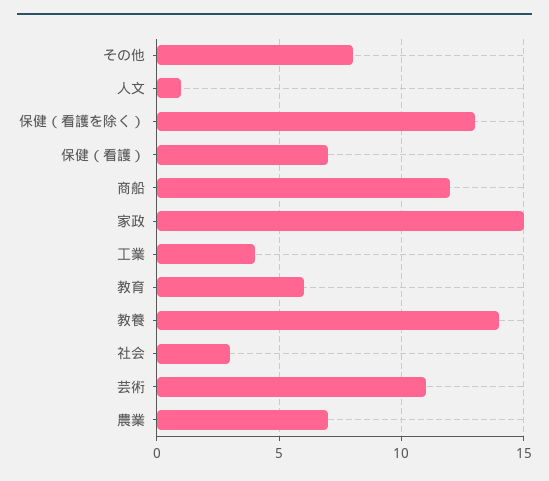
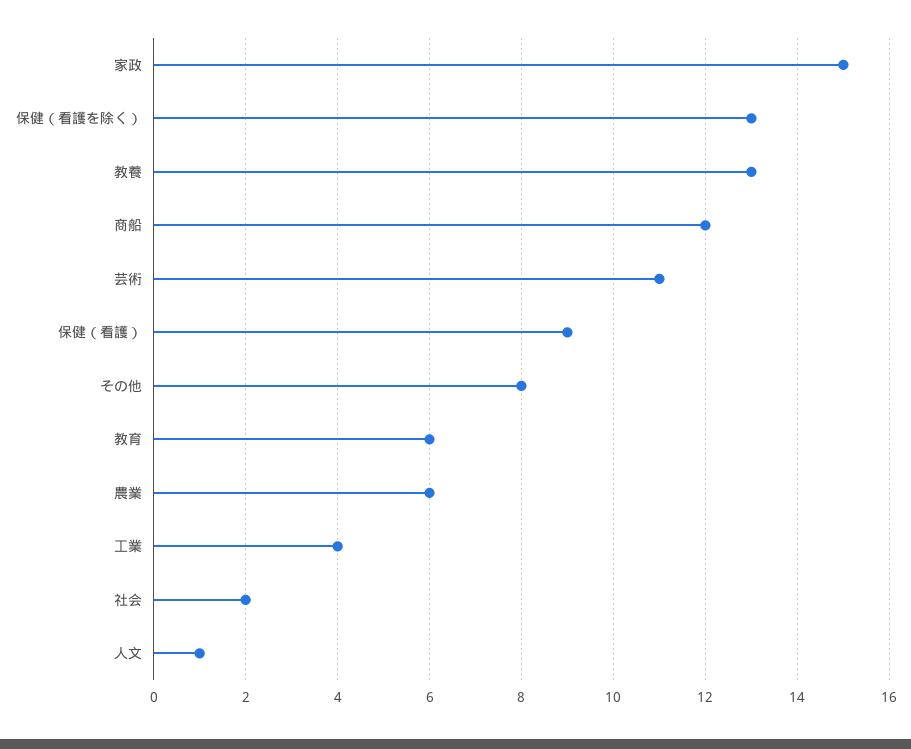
  {
    "その他": 8,
    "人文": 1,
    "保健（看護を除く）": 13,
-   "保健（看護）": 7,
+   "保健（看護）": 9,
    "商船": 12,
    "家政": 15,
    "工業": 4,
    "教育": 6,
-   "教養": 14,
+   "教養": 13,
-   "社会": 3,
+   "社会": 2,
    "芸術": 11,
-   "農業": 7
+   "農業": 6
  }

